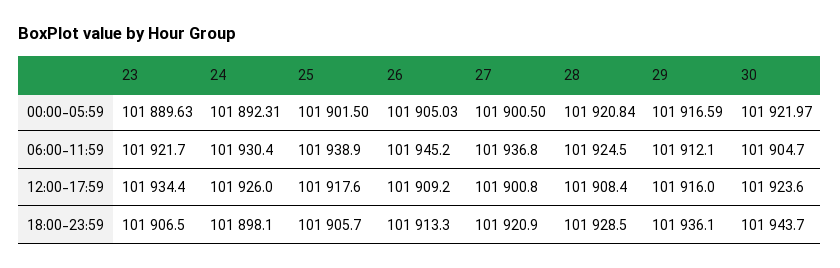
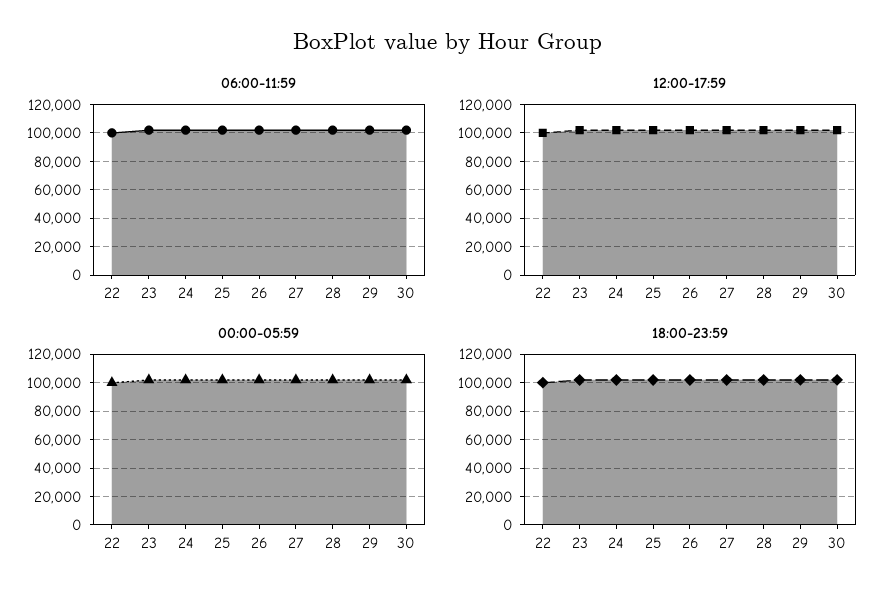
  {
    "00:00-05:59": {
      "23": 101889.63,
      "24": 101892.31,
      "25": 101901.5,
      "26": 101905.03,
      "27": 101900.5,
      "28": 101920.84,
      "29": 101916.59,
-     "30": 101921.97
+     "30": 101921.97,
+     "22": 100000
    },
    "06:00-11:59": {
      "23": 101921.7,
      "24": 101930.4,
      "25": 101938.9,
      "26": 101945.2,
      "27": 101936.8,
      "28": 101924.5,
      "29": 101912.1,
-     "30": 101904.7
+     "30": 101904.7,
+     "22": 100000
    },
    "12:00-17:59": {
      "23": 101934.4,
      "24": 101926,
      "25": 101917.6,
      "26": 101909.2,
      "27": 101900.8,
      "28": 101908.4,
      "29": 101916,
-     "30": 101923.6
+     "30": 101923.6,
+     "22": 100000
    },
    "18:00-23:59": {
      "23": 101906.5,
      "24": 101898.1,
      "25": 101905.7,
      "26": 101913.3,
      "27": 101920.9,
      "28": 101928.5,
      "29": 101936.1,
-     "30": 101943.7
+     "30": 101943.7,
+     "22": 100000
    }
  }

